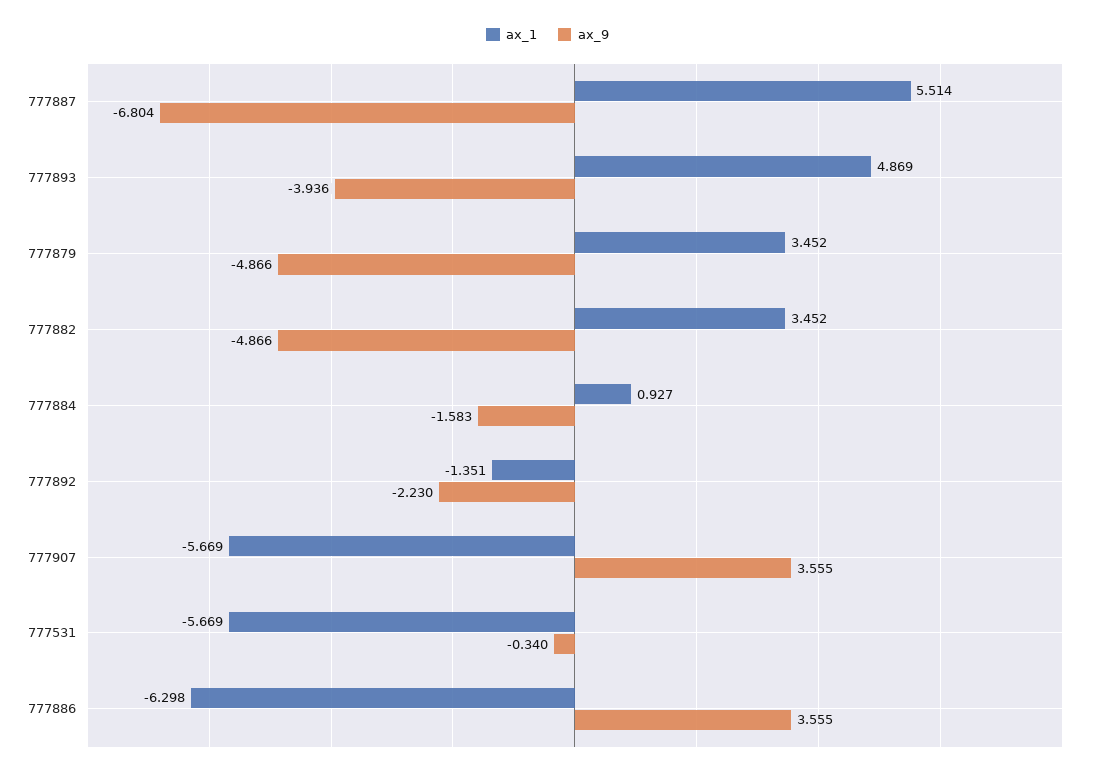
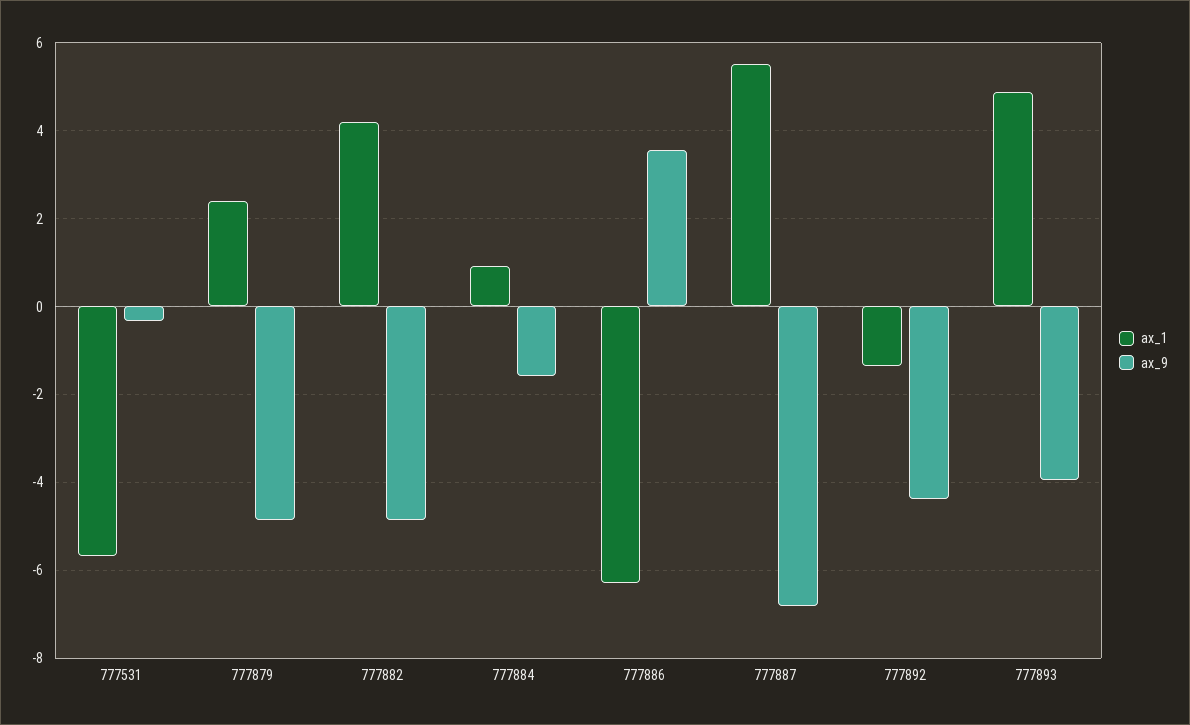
  {
    "ax_1": {
      "777887": 5.514,
      "777893": 4.869,
-     "777879": 3.452,
+     "777879": 2.4,
-     "777882": 3.452,
+     "777882": 4.2,
      "777884": 0.927,
      "777892": -1.351,
-     "777907": -5.669,
      "777531": -5.669,
      "777886": -6.298
    },
    "ax_9": {
      "777887": -6.804,
      "777893": -3.936,
      "777879": -4.866,
      "777882": -4.866,
      "777884": -1.583,
-     "777892": -2.23,
+     "777892": -4.4,
-     "777907": 3.555,
      "777531": -0.34,
      "777886": 3.555
    }
  }

